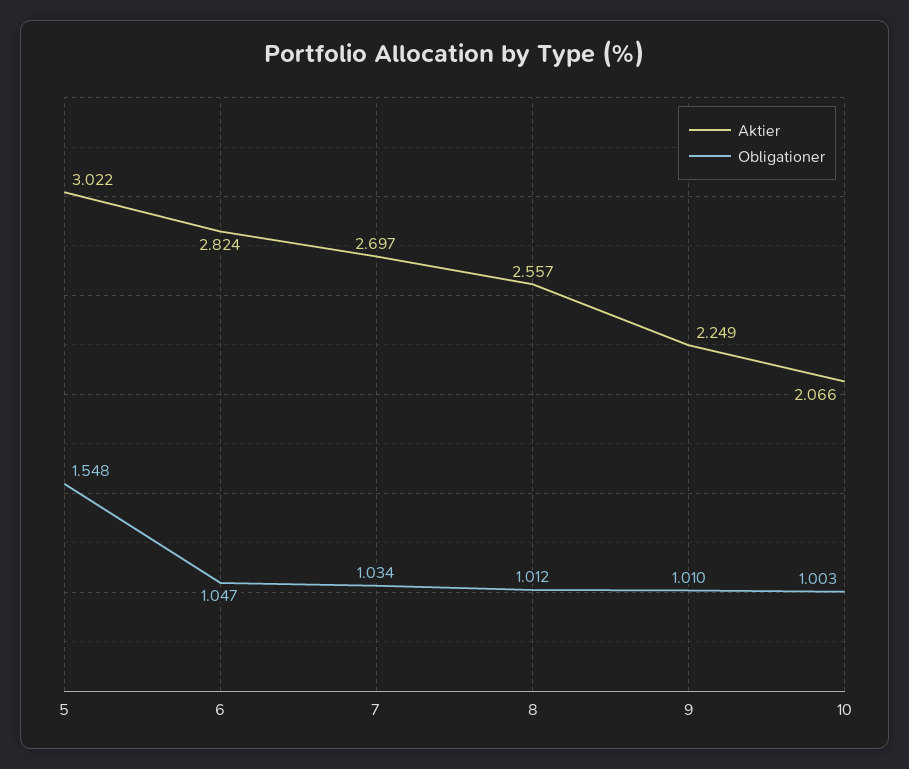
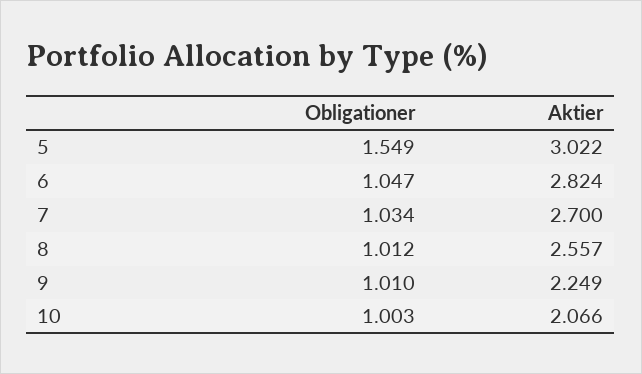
  {
    "Aktier": {
      "5": 3.022,
      "6": 2.824,
-     "7": 2.697,
+     "7": 2.7,
      "8": 2.557,
      "9": 2.249,
      "10": 2.066
    },
    "Obligationer": {
-     "5": 1.548,
+     "5": 1.549,
      "6": 1.047,
      "7": 1.034,
      "8": 1.012,
      "9": 1.01,
      "10": 1.003
    }
  }

